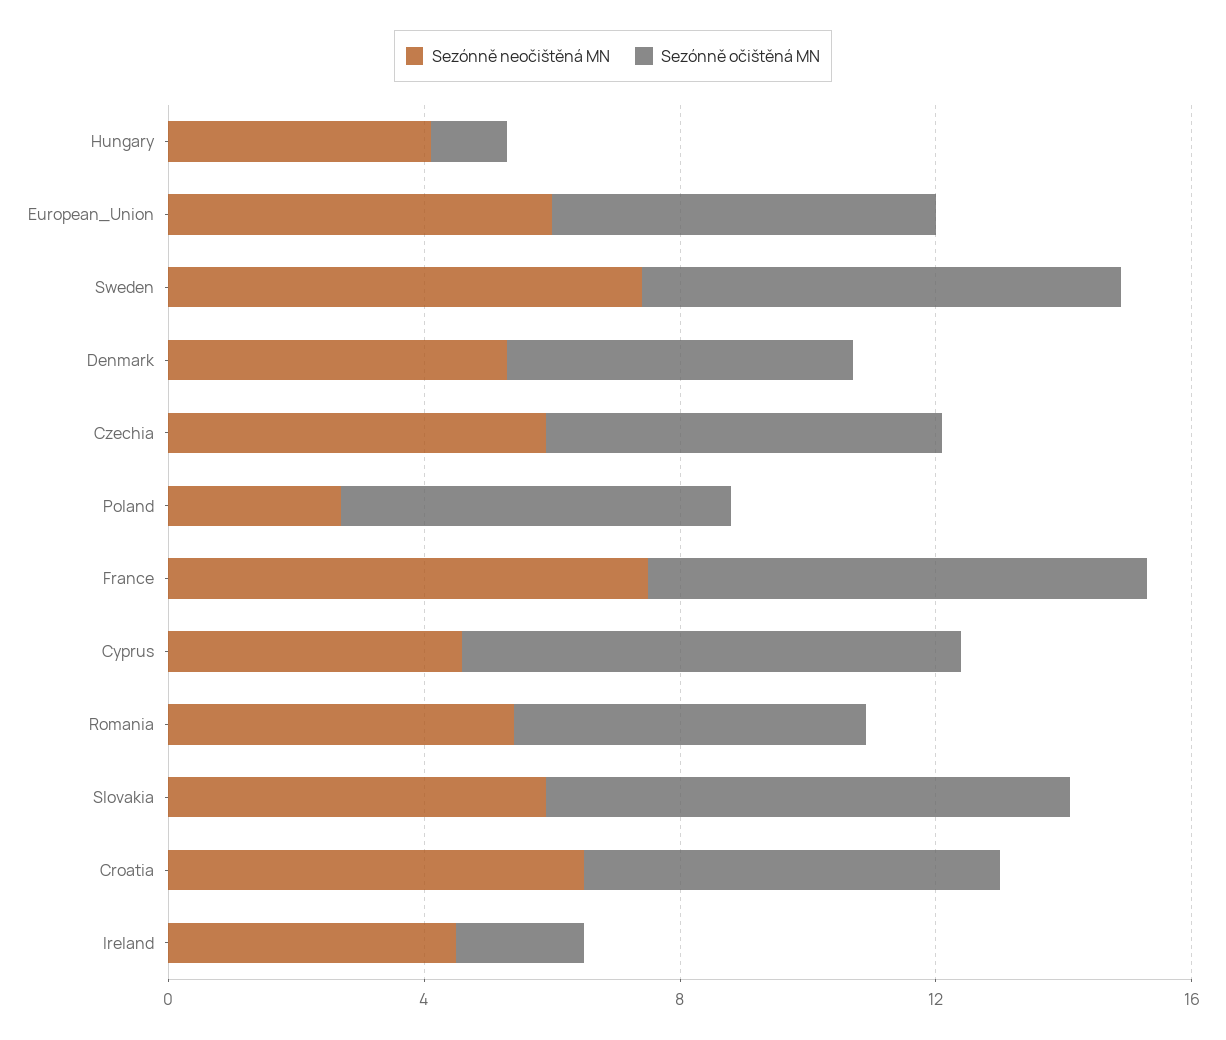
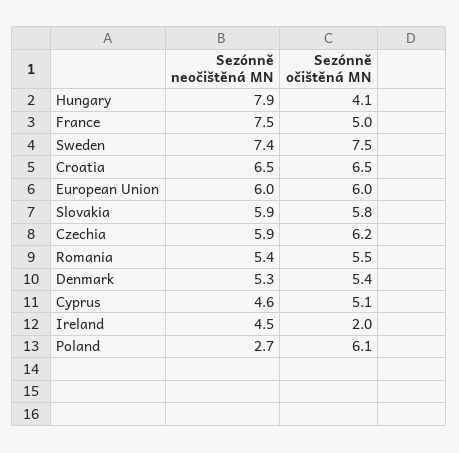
  {
    "Sezónně neočištěná MN": {
-     "Hungary": 4,
+     "Hungary": 7.9,
      "European_Union": 6,
      "Sweden": 7.4,
      "Denmark": 5.3,
      "Czechia": 5.9,
      "Poland": 2.7,
      "France": 7.5,
      "Cyprus": 4.6,
      "Romania": 5.4,
      "Slovakia": 5.9,
      "Croatia": 6.5,
      "Ireland": 4.5
    },
    "Sezónně očištěná MN": {
-     "Hungary": 1,
+     "Hungary": 4.1,
      "European_Union": 6,
      "Sweden": 7.5,
      "Denmark": 5.4,
      "Czechia": 6.2,
      "Poland": 6.1,
-     "France": 8,
+     "France": 5,
-     "Cyprus": 8,
+     "Cyprus": 5.1,
      "Romania": 5.5,
-     "Slovakia": 8,
+     "Slovakia": 5.8,
      "Croatia": 6.5,
      "Ireland": 2
    }
  }

